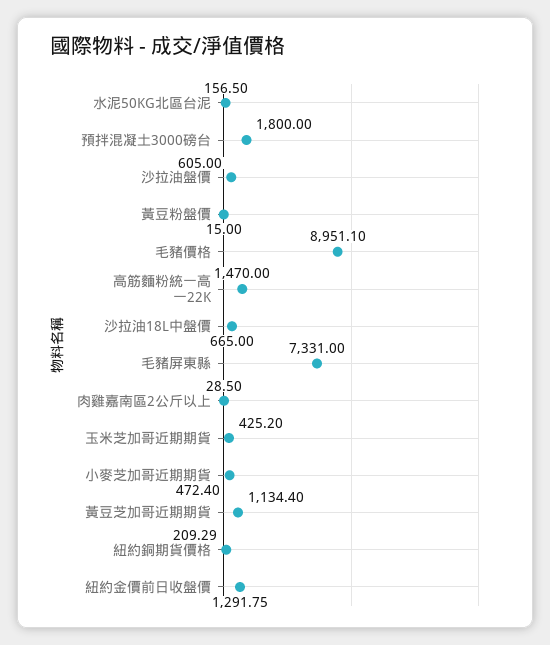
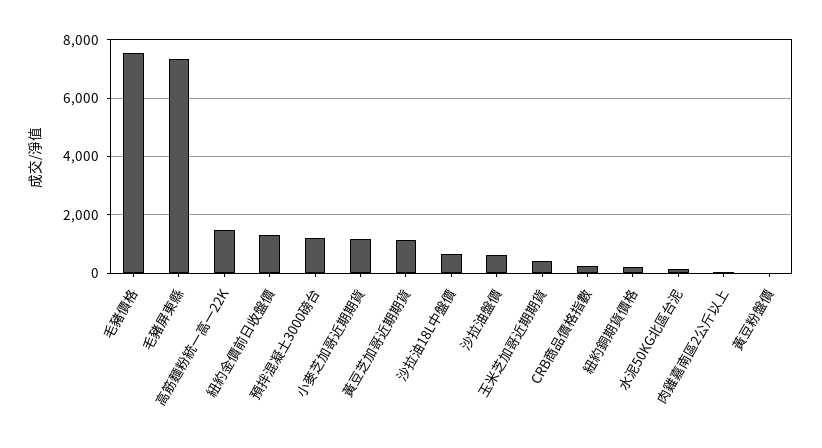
  {
    "水泥50KG北區台泥": 156.5,
-   "預拌混凝土3000磅台": 1800,
+   "預拌混凝土3000磅台": 1250,
    "沙拉油盤價": 605,
    "黃豆粉盤價": 15,
-   "毛豬價格": 8951.1,
+   "毛豬價格": 7500,
    "高筋麵粉統一高一22K": 1470,
    "沙拉油18L中盤價": 665,
    "毛豬屏東縣": 7331,
    "肉雞嘉南區2公斤以上": 28.5,
    "玉米芝加哥近期期貨": 425.2,
-   "小麥芝加哥近期期貨": 472.4,
+   "小麥芝加哥近期期貨": 1250,
    "黃豆芝加哥近期期貨": 1134.4,
    "紐約銅期貨價格": 209.29,
-   "紐約金價前日收盤價": 1291.75
+   "紐約金價前日收盤價": 1291.75,
+   "CRB商品價格指數": 250
  }

